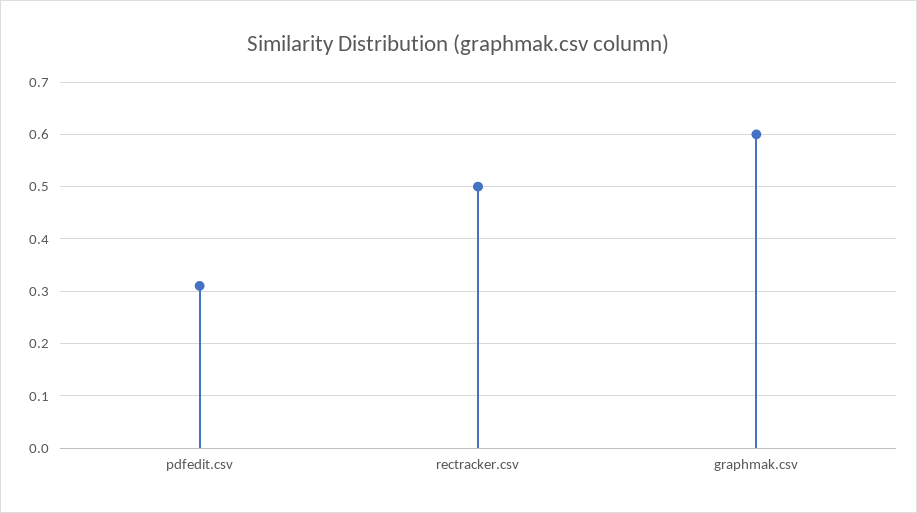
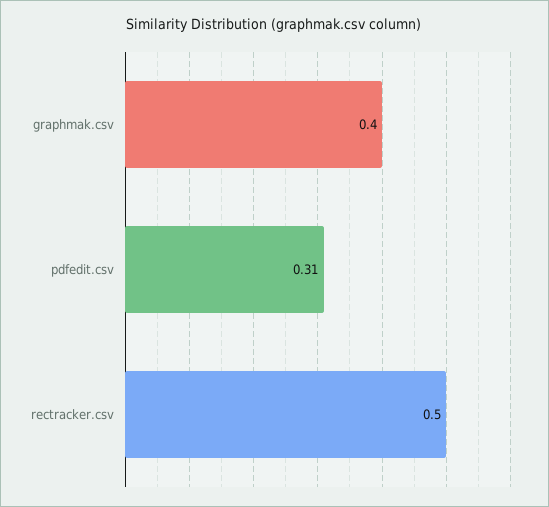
  {
    "pdfedit.csv": 0.31,
    "rectracker.csv": 0.5,
-   "graphmak.csv": 0.6
+   "graphmak.csv": 0.4
  }

